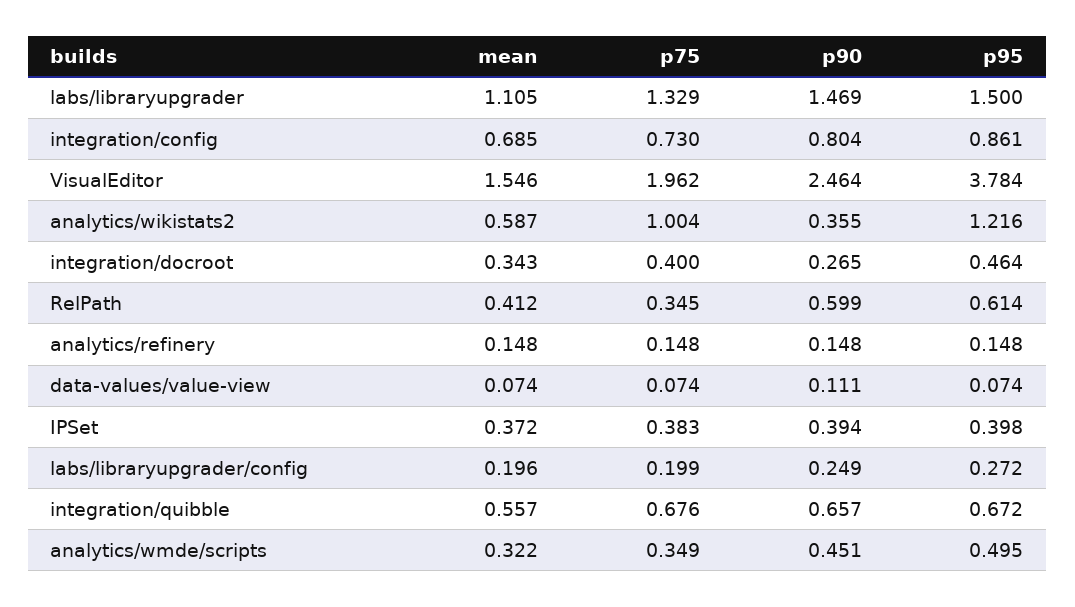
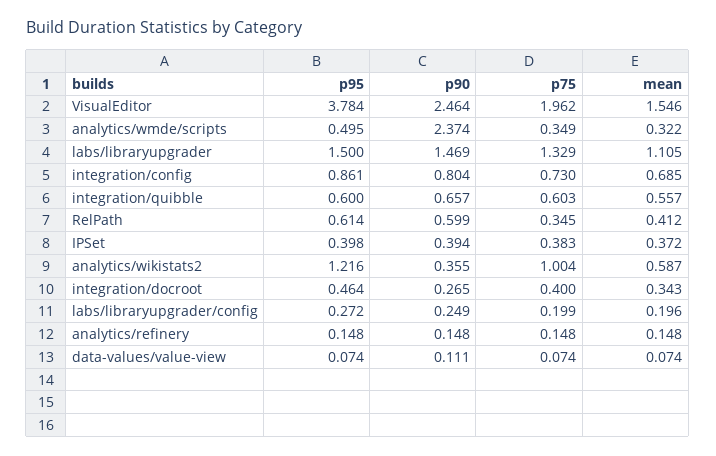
  {
    "mean": {
      "labs/libraryupgrader": 1.105,
      "integration/config": 0.685,
      "VisualEditor": 1.546,
      "analytics/wikistats2": 0.587,
      "integration/docroot": 0.343,
      "RelPath": 0.412,
      "analytics/refinery": 0.148,
      "data-values/value-view": 0.074,
      "IPSet": 0.372,
      "labs/libraryupgrader/config": 0.196,
      "integration/quibble": 0.557,
      "analytics/wmde/scripts": 0.322
    },
    "p75": {
      "labs/libraryupgrader": 1.329,
      "integration/config": 0.73,
      "VisualEditor": 1.962,
      "analytics/wikistats2": 1.004,
      "integration/docroot": 0.4,
      "RelPath": 0.345,
      "analytics/refinery": 0.148,
      "data-values/value-view": 0.074,
      "IPSet": 0.383,
      "labs/libraryupgrader/config": 0.199,
-     "integration/quibble": 0.676,
+     "integration/quibble": 0.603,
      "analytics/wmde/scripts": 0.349
    },
    "p90": {
      "labs/libraryupgrader": 1.469,
      "integration/config": 0.804,
      "VisualEditor": 2.464,
      "analytics/wikistats2": 0.355,
      "integration/docroot": 0.265,
      "RelPath": 0.599,
      "analytics/refinery": 0.148,
      "data-values/value-view": 0.111,
      "IPSet": 0.394,
      "labs/libraryupgrader/config": 0.249,
      "integration/quibble": 0.657,
-     "analytics/wmde/scripts": 0.451
+     "analytics/wmde/scripts": 2.374
    },
    "p95": {
      "labs/libraryupgrader": 1.5,
      "integration/config": 0.861,
      "VisualEditor": 3.784,
      "analytics/wikistats2": 1.216,
      "integration/docroot": 0.464,
      "RelPath": 0.614,
      "analytics/refinery": 0.148,
      "data-values/value-view": 0.074,
      "IPSet": 0.398,
      "labs/libraryupgrader/config": 0.272,
-     "integration/quibble": 0.672,
+     "integration/quibble": 0.6,
      "analytics/wmde/scripts": 0.495
    }
  }

